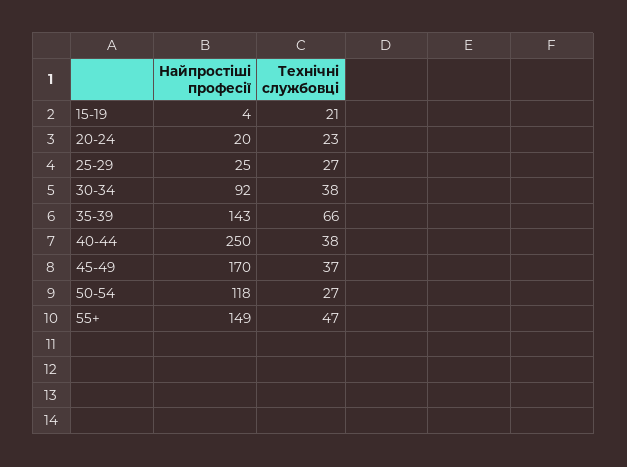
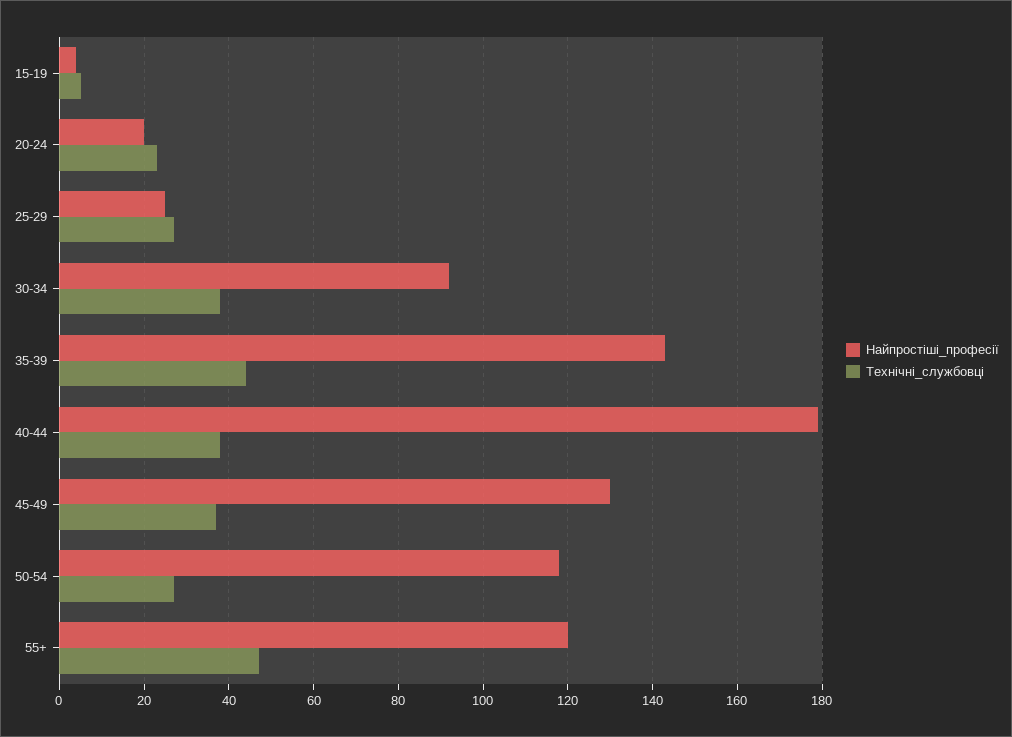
  {
    "Найпростіші професії": {
      "15-19": 4,
      "20-24": 20,
      "25-29": 25,
      "30-34": 92,
      "35-39": 143,
-     "40-44": 250,
+     "40-44": 180,
-     "45-49": 170,
+     "45-49": 130,
      "50-54": 118,
-     "55+": 149
+     "55+": 120
    },
    "Технічні службовці": {
-     "15-19": 21,
+     "15-19": 5,
      "20-24": 23,
      "25-29": 27,
      "30-34": 38,
-     "35-39": 66,
+     "35-39": 45,
      "40-44": 38,
      "45-49": 37,
      "50-54": 27,
      "55+": 47
    }
  }

